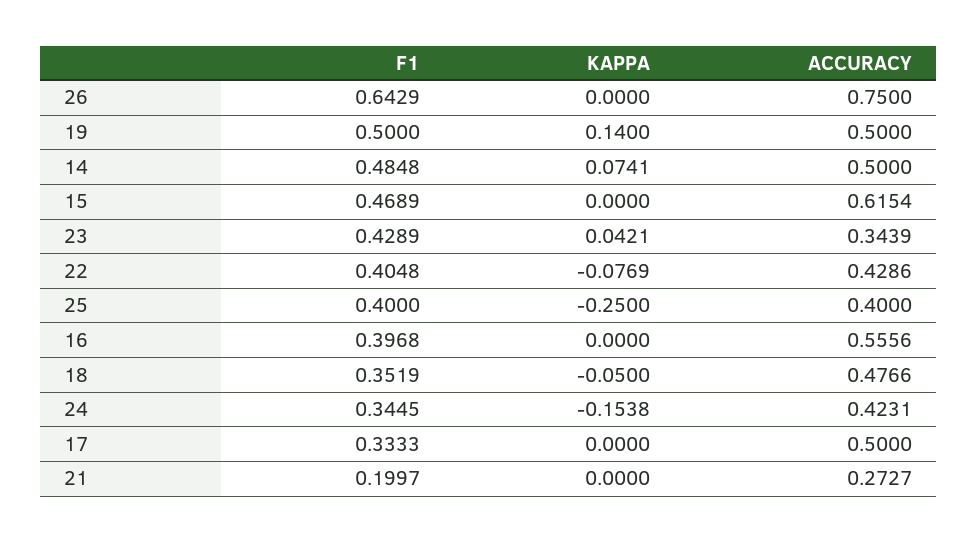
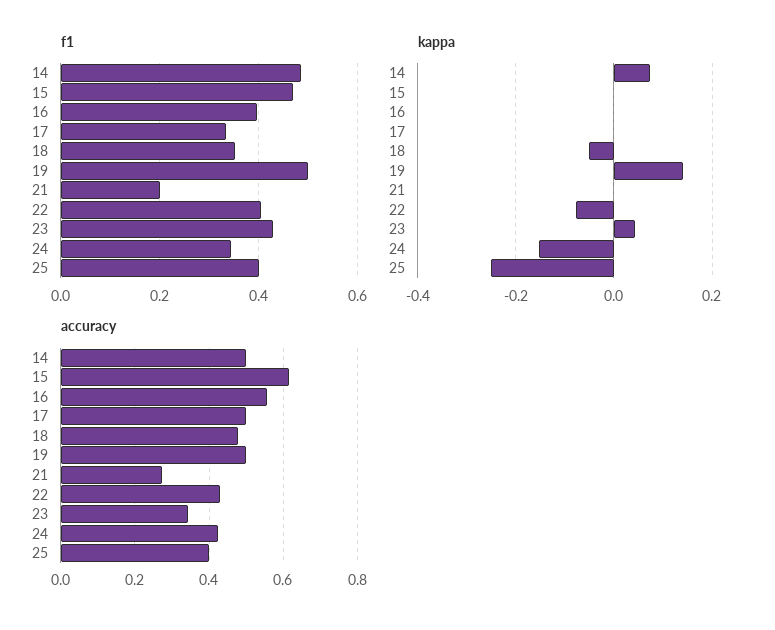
  {
    "F1": {
-     "26": 0.6429,
      "19": 0.5,
      "14": 0.4848,
      "15": 0.4689,
      "23": 0.4289,
      "22": 0.4048,
      "25": 0.4,
      "16": 0.3968,
      "18": 0.3519,
      "24": 0.3445,
      "17": 0.3333,
      "21": 0.1997
    },
    "KAPPA": {
-     "26": 0,
      "19": 0.14,
      "14": 0.0741,
      "15": 0,
      "23": 0.0421,
      "22": -0.0769,
      "25": -0.25,
      "16": 0,
      "18": -0.05,
      "24": -0.1538,
      "17": 0,
      "21": 0
    },
    "ACCURACY": {
-     "26": 0.75,
      "19": 0.5,
      "14": 0.5,
      "15": 0.6154,
      "23": 0.3439,
      "22": 0.4286,
      "25": 0.4,
      "16": 0.5556,
      "18": 0.4766,
      "24": 0.4231,
      "17": 0.5,
      "21": 0.2727
    }
  }

